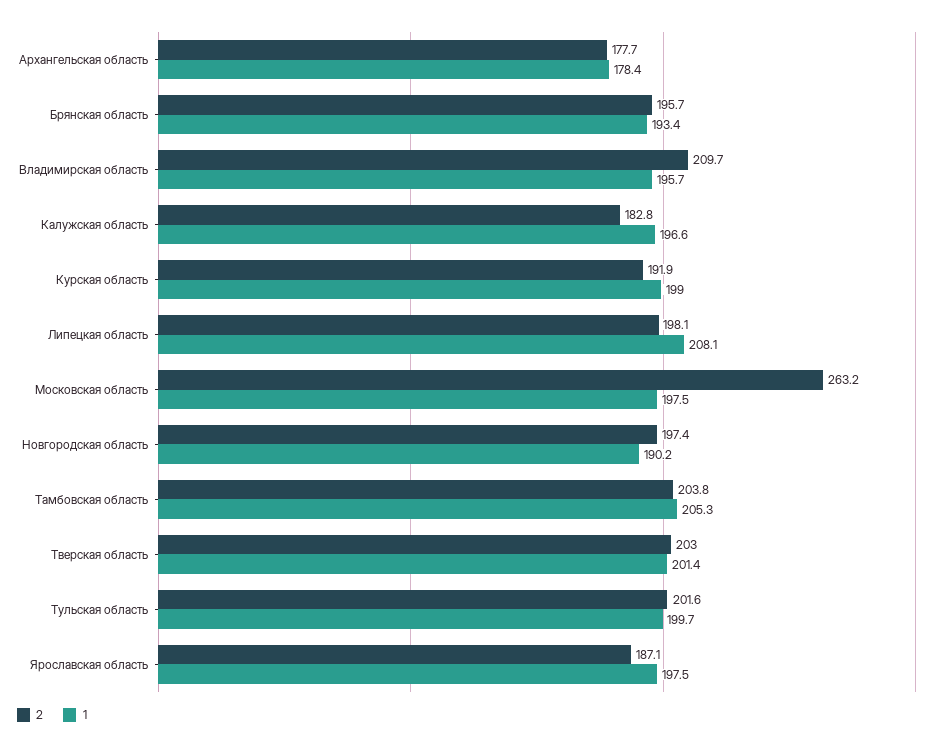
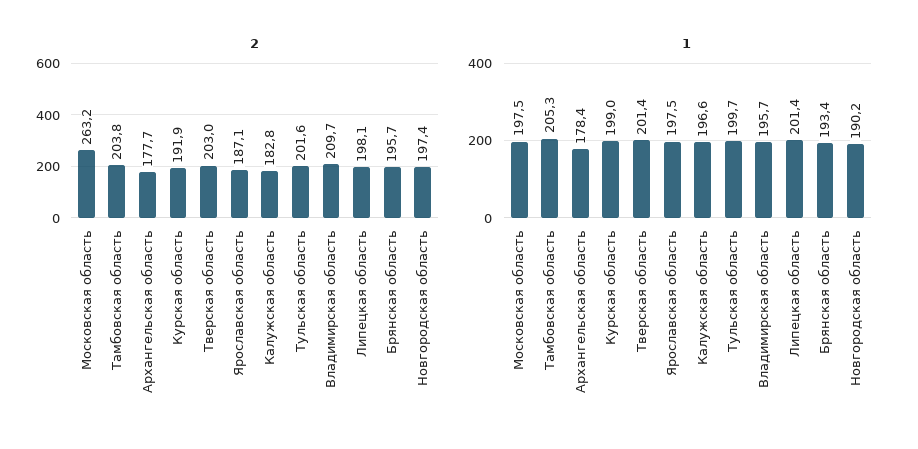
  {
    "2": {
      "Архангельская область": 177.7,
      "Брянская область": 195.7,
      "Владимирская область": 209.7,
      "Калужская область": 182.8,
      "Курская область": 191.9,
      "Липецкая область": 198.1,
      "Московская область": 263.2,
      "Новгородская область": 197.4,
      "Тамбовская область": 203.8,
      "Тверская область": 203,
      "Тульская область": 201.6,
      "Ярославская область": 187.1
    },
    "1": {
      "Архангельская область": 178.4,
      "Брянская область": 193.4,
      "Владимирская область": 195.7,
      "Калужская область": 196.6,
      "Курская область": 199,
-     "Липецкая область": 208.1,
+     "Липецкая область": 201.4,
      "Московская область": 197.5,
      "Новгородская область": 190.2,
      "Тамбовская область": 205.3,
      "Тверская область": 201.4,
      "Тульская область": 199.7,
      "Ярославская область": 197.5
    }
  }

